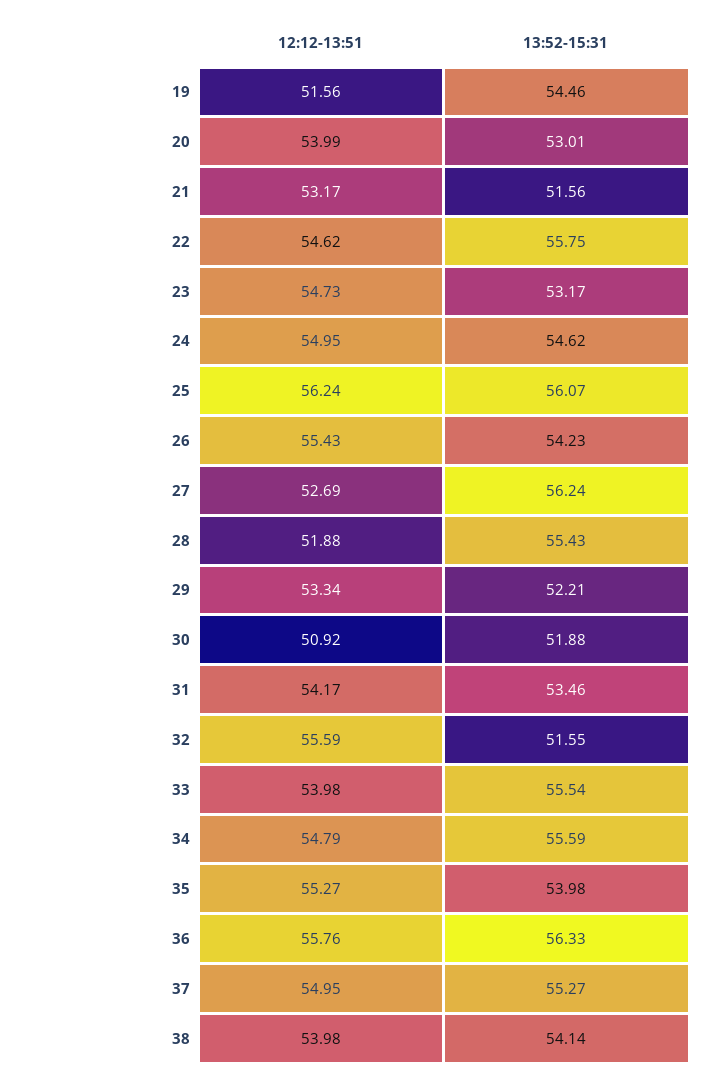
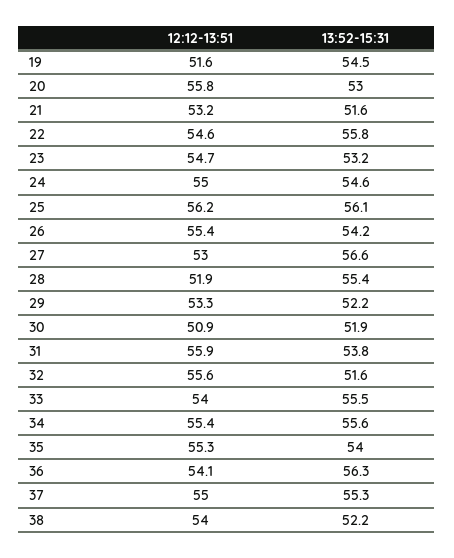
  {
    "12:12-13:51": {
      "19": 51.56,
-     "20": 53.99,
+     "20": 55.8,
      "21": 53.17,
      "22": 54.62,
      "23": 54.73,
      "24": 54.95,
      "25": 56.24,
      "26": 55.43,
-     "27": 52.69,
+     "27": 53,
      "28": 51.88,
      "29": 53.34,
      "30": 50.92,
-     "31": 54.17,
+     "31": 55.9,
      "32": 55.59,
      "33": 53.98,
-     "34": 54.79,
+     "34": 55.4,
      "35": 55.27,
-     "36": 55.76,
+     "36": 54.1,
      "37": 54.95,
      "38": 53.98
    },
    "13:52-15:31": {
      "19": 54.46,
      "20": 53.01,
      "21": 51.56,
      "22": 55.75,
      "23": 53.17,
      "24": 54.62,
      "25": 56.07,
      "26": 54.23,
-     "27": 56.24,
+     "27": 56.6,
      "28": 55.43,
      "29": 52.21,
      "30": 51.88,
-     "31": 53.46,
+     "31": 53.8,
      "32": 51.55,
      "33": 55.54,
      "34": 55.59,
      "35": 53.98,
      "36": 56.33,
      "37": 55.27,
-     "38": 54.14
+     "38": 52.2
    }
  }

